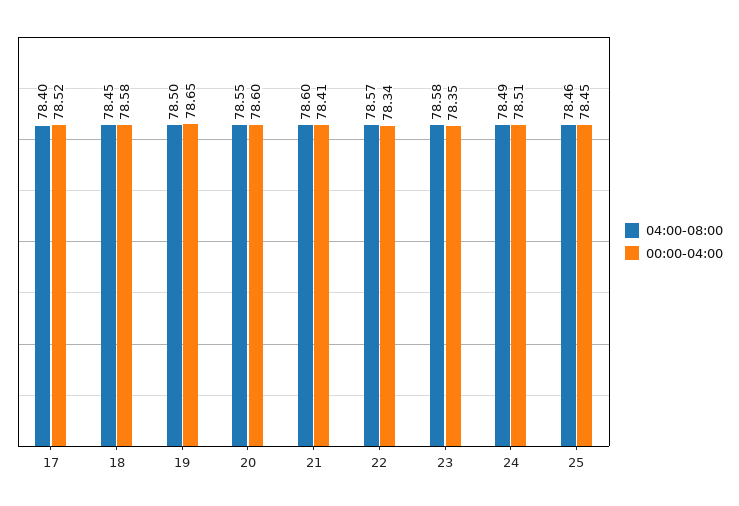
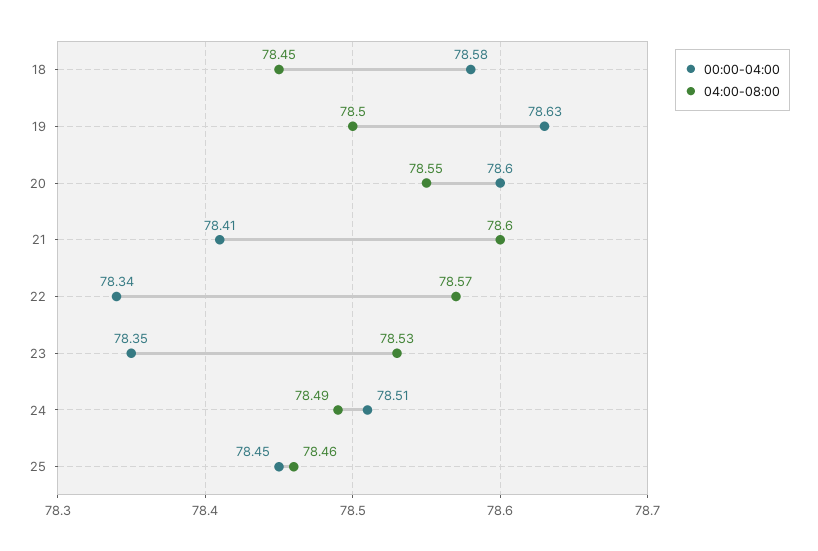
  {
    "04:00-08:00": {
-     "17": 78.4,
      "18": 78.45,
      "19": 78.5,
      "20": 78.55,
      "21": 78.6,
      "22": 78.57,
-     "23": 78.58,
+     "23": 78.53,
      "24": 78.49,
      "25": 78.46
    },
    "00:00-04:00": {
-     "17": 78.52,
      "18": 78.58,
-     "19": 78.65,
+     "19": 78.63,
      "20": 78.6,
      "21": 78.41,
      "22": 78.34,
      "23": 78.35,
      "24": 78.51,
      "25": 78.45
    }
  }

